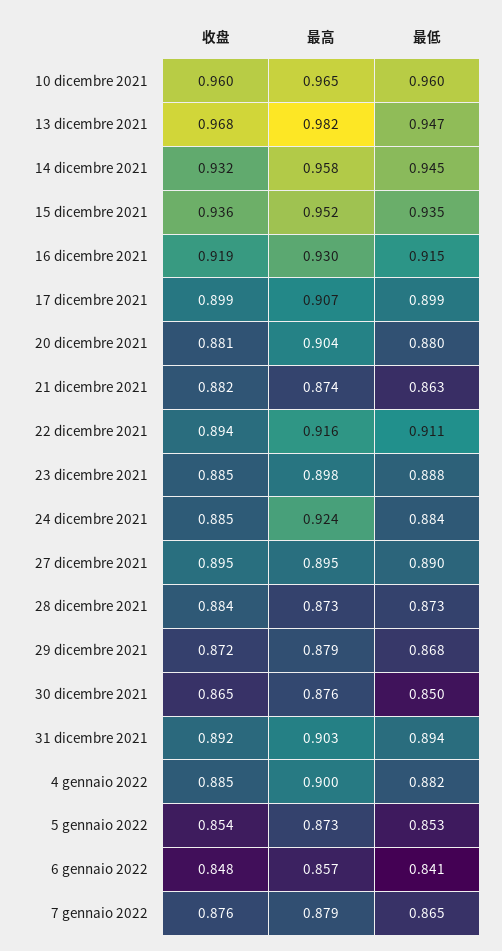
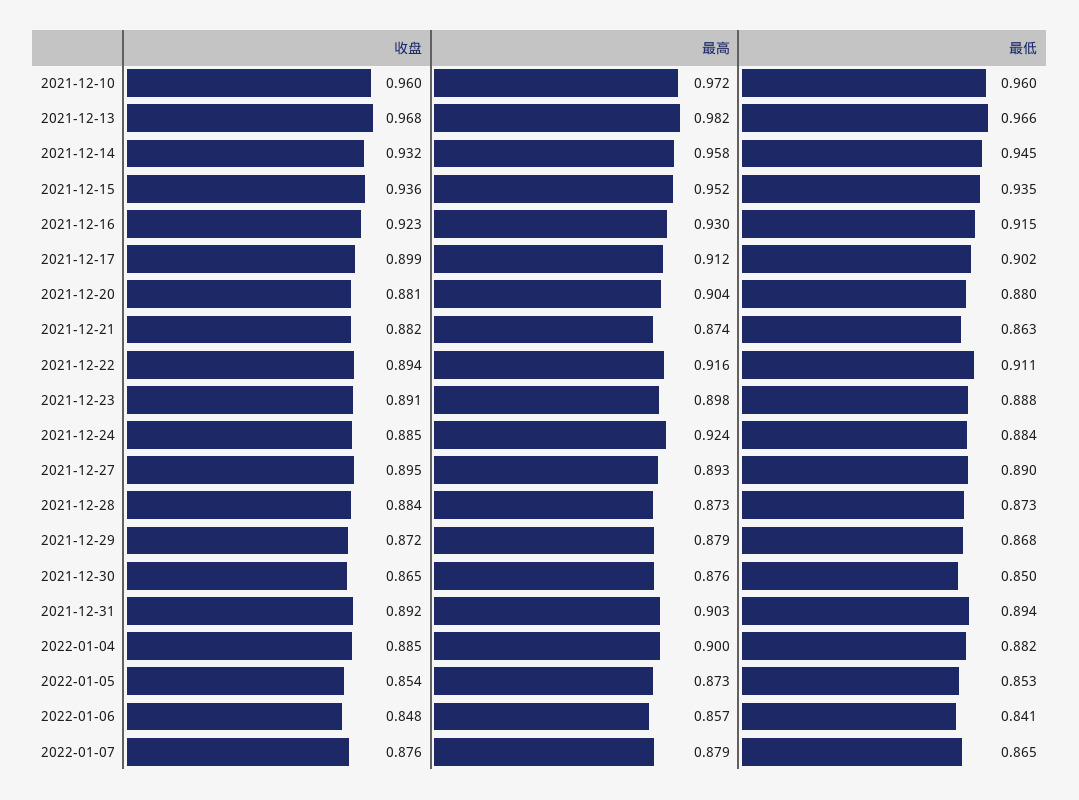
  {
    "收盘": {
      "10 dicembre 2021": 0.96,
      "13 dicembre 2021": 0.968,
      "14 dicembre 2021": 0.932,
      "15 dicembre 2021": 0.936,
-     "16 dicembre 2021": 0.919,
+     "16 dicembre 2021": 0.923,
      "17 dicembre 2021": 0.899,
      "20 dicembre 2021": 0.881,
      "21 dicembre 2021": 0.882,
      "22 dicembre 2021": 0.894,
-     "23 dicembre 2021": 0.885,
+     "23 dicembre 2021": 0.891,
      "24 dicembre 2021": 0.885,
      "27 dicembre 2021": 0.895,
      "28 dicembre 2021": 0.884,
      "29 dicembre 2021": 0.872,
      "30 dicembre 2021": 0.865,
      "31 dicembre 2021": 0.892,
      "4 gennaio 2022": 0.885,
      "5 gennaio 2022": 0.854,
      "6 gennaio 2022": 0.848,
      "7 gennaio 2022": 0.876
    },
    "最高": {
-     "10 dicembre 2021": 0.965,
+     "10 dicembre 2021": 0.972,
      "13 dicembre 2021": 0.982,
      "14 dicembre 2021": 0.958,
      "15 dicembre 2021": 0.952,
      "16 dicembre 2021": 0.93,
-     "17 dicembre 2021": 0.907,
+     "17 dicembre 2021": 0.912,
      "20 dicembre 2021": 0.904,
      "21 dicembre 2021": 0.874,
      "22 dicembre 2021": 0.916,
      "23 dicembre 2021": 0.898,
      "24 dicembre 2021": 0.924,
-     "27 dicembre 2021": 0.895,
+     "27 dicembre 2021": 0.893,
      "28 dicembre 2021": 0.873,
      "29 dicembre 2021": 0.879,
      "30 dicembre 2021": 0.876,
      "31 dicembre 2021": 0.903,
      "4 gennaio 2022": 0.9,
      "5 gennaio 2022": 0.873,
      "6 gennaio 2022": 0.857,
      "7 gennaio 2022": 0.879
    },
    "最低": {
      "10 dicembre 2021": 0.96,
-     "13 dicembre 2021": 0.947,
+     "13 dicembre 2021": 0.966,
      "14 dicembre 2021": 0.945,
      "15 dicembre 2021": 0.935,
      "16 dicembre 2021": 0.915,
-     "17 dicembre 2021": 0.899,
+     "17 dicembre 2021": 0.902,
      "20 dicembre 2021": 0.88,
      "21 dicembre 2021": 0.863,
      "22 dicembre 2021": 0.911,
      "23 dicembre 2021": 0.888,
      "24 dicembre 2021": 0.884,
      "27 dicembre 2021": 0.89,
      "28 dicembre 2021": 0.873,
      "29 dicembre 2021": 0.868,
      "30 dicembre 2021": 0.85,
      "31 dicembre 2021": 0.894,
      "4 gennaio 2022": 0.882,
      "5 gennaio 2022": 0.853,
      "6 gennaio 2022": 0.841,
      "7 gennaio 2022": 0.865
    }
  }

